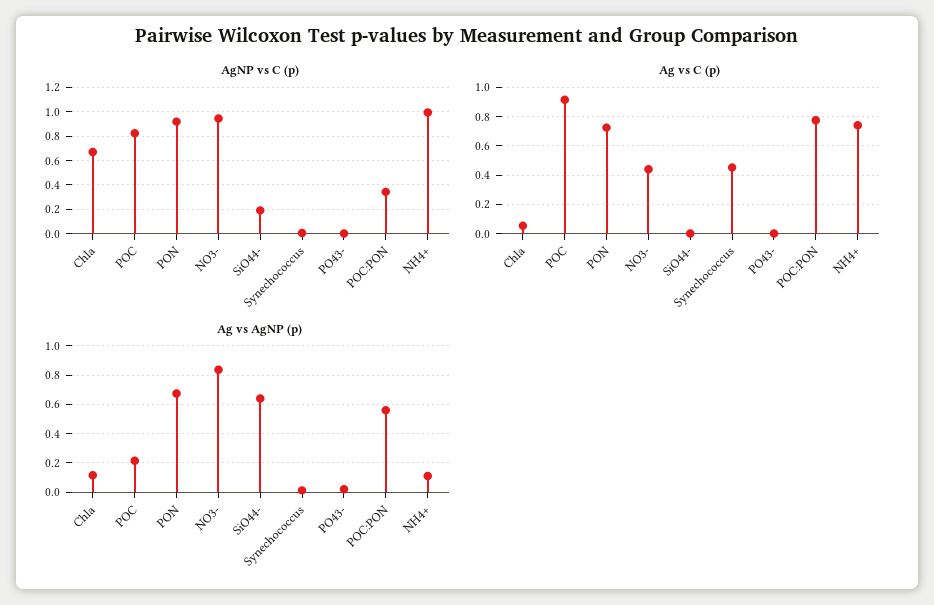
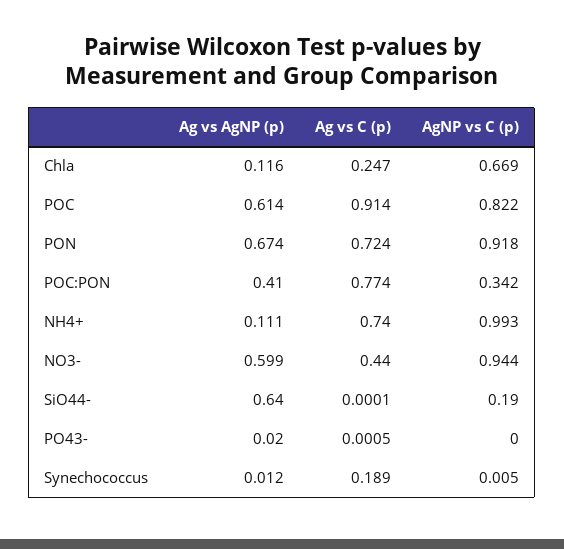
  {
    "AgNP vs C (p)": {
      "Chla": 0.669,
      "POC": 0.822,
      "PON": 0.918,
      "NO3-": 0.944,
      "SiO44-": 0.19,
      "Synechococcus": 0.005,
      "PO43-": 0,
      "POC:PON": 0.342,
      "NH4+": 0.993
    },
    "Ag vs C (p)": {
-     "Chla": 0.05,
+     "Chla": 0.247,
      "POC": 0.914,
      "PON": 0.724,
      "NO3-": 0.44,
      "SiO44-": 0.0001,
-     "Synechococcus": 0.45,
+     "Synechococcus": 0.189,
      "PO43-": 0.0005,
      "POC:PON": 0.774,
      "NH4+": 0.74
    },
    "Ag vs AgNP (p)": {
      "Chla": 0.116,
-     "POC": 0.2,
+     "POC": 0.614,
      "PON": 0.674,
-     "NO3-": 0.85,
+     "NO3-": 0.599,
      "SiO44-": 0.64,
      "Synechococcus": 0.012,
      "PO43-": 0.02,
-     "POC:PON": 0.55,
+     "POC:PON": 0.41,
      "NH4+": 0.111
    }
  }

